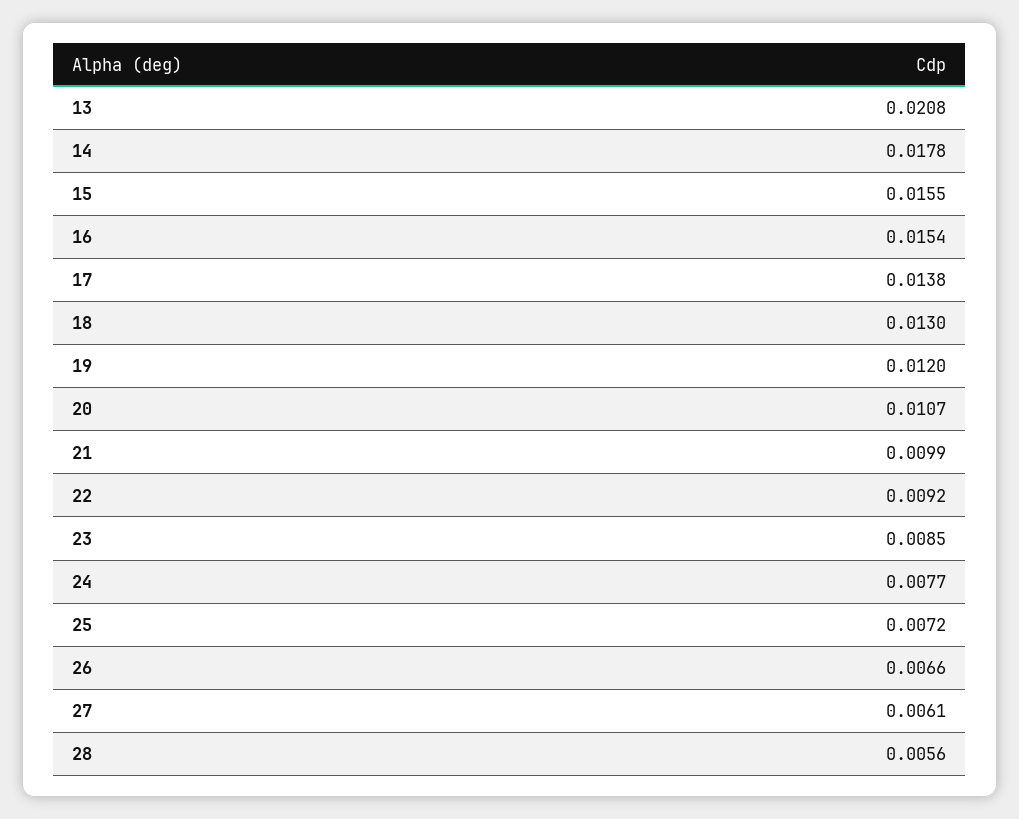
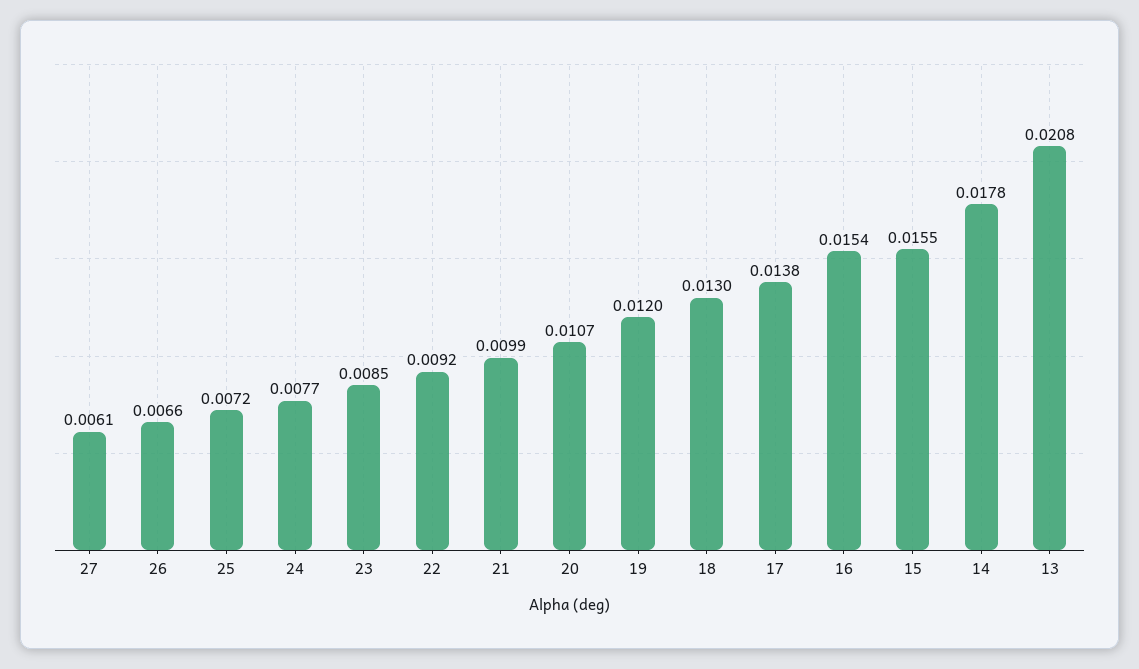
  {
    "13": 0.0208,
    "14": 0.0178,
    "15": 0.0155,
    "16": 0.0154,
    "17": 0.0138,
    "18": 0.013,
    "19": 0.012,
    "20": 0.0107,
    "21": 0.0099,
    "22": 0.0092,
    "23": 0.0085,
    "24": 0.0077,
    "25": 0.0072,
    "26": 0.0066,
-   "27": 0.0061,
+   "27": 0.0061
-   "28": 0.0056
  }

